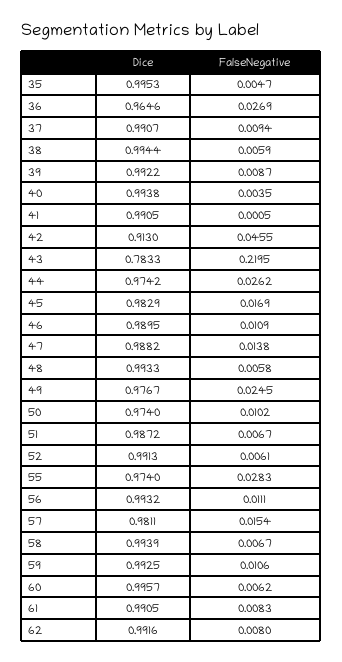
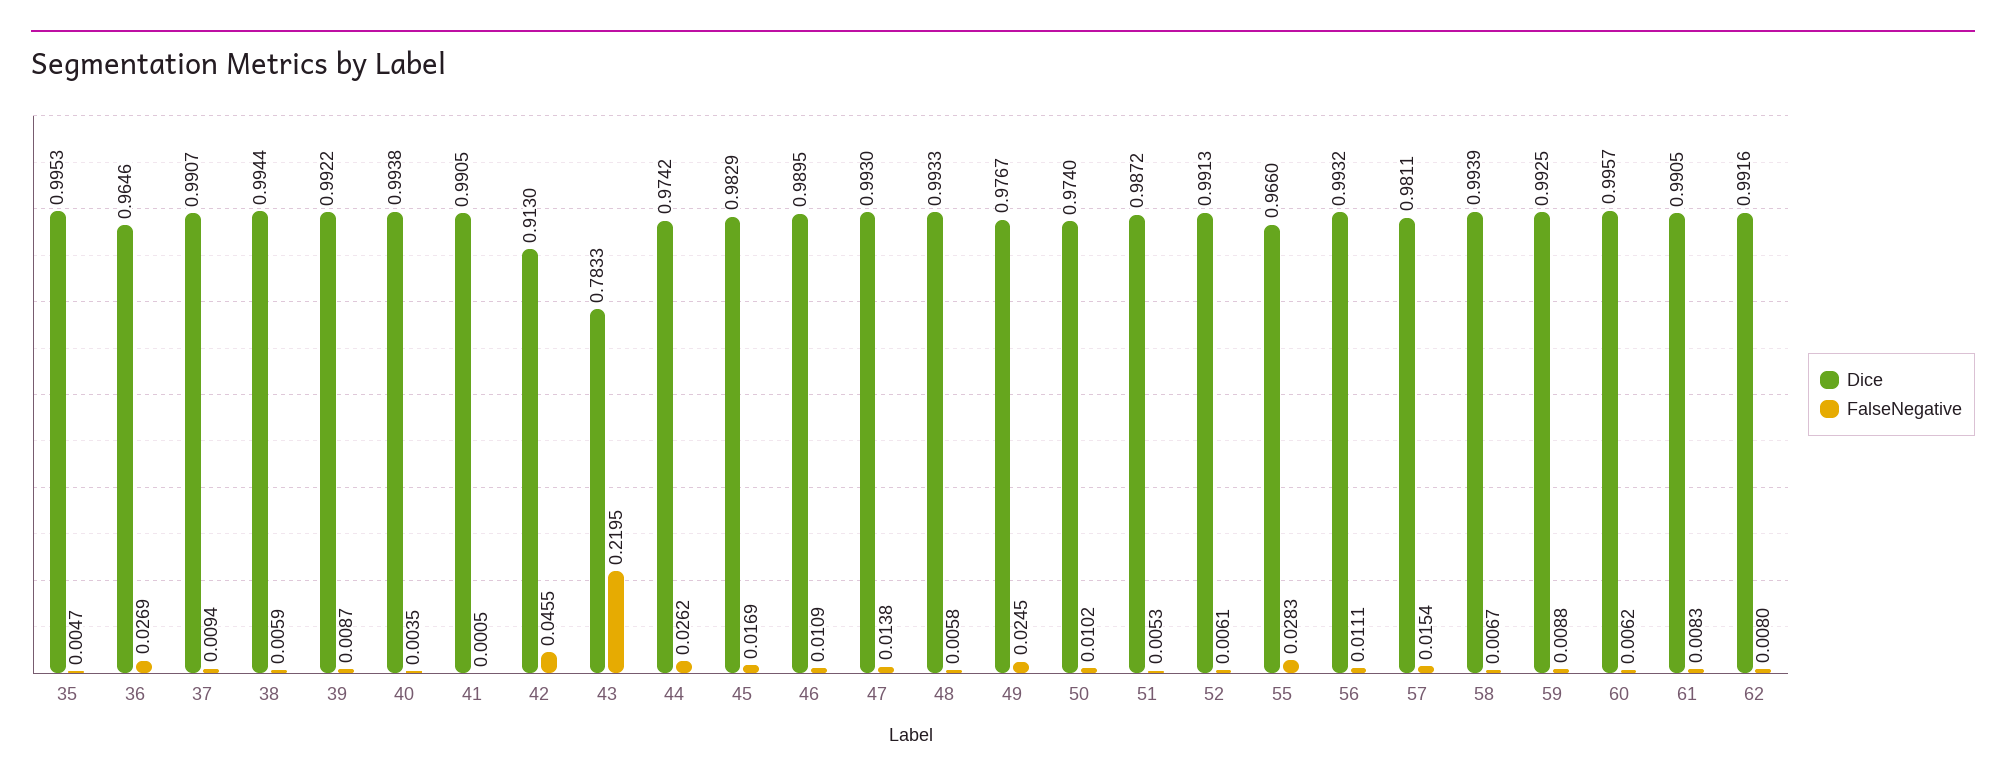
  {
    "Dice": {
      "35": 0.9953,
      "36": 0.9646,
      "37": 0.9907,
      "38": 0.9944,
      "39": 0.9922,
      "40": 0.9938,
      "41": 0.9905,
      "42": 0.913,
      "43": 0.7833,
      "44": 0.9742,
      "45": 0.9829,
      "46": 0.9895,
-     "47": 0.9882,
+     "47": 0.993,
      "48": 0.9933,
      "49": 0.9767,
      "50": 0.974,
      "51": 0.9872,
      "52": 0.9913,
-     "55": 0.974,
+     "55": 0.966,
      "56": 0.9932,
      "57": 0.9811,
      "58": 0.9939,
      "59": 0.9925,
      "60": 0.9957,
      "61": 0.9905,
      "62": 0.9916
    },
    "FalseNegative": {
      "35": 0.0047,
      "36": 0.0269,
      "37": 0.0094,
      "38": 0.0059,
      "39": 0.0087,
      "40": 0.0035,
      "41": 0.0005,
      "42": 0.0455,
      "43": 0.2195,
      "44": 0.0262,
      "45": 0.0169,
      "46": 0.0109,
      "47": 0.0138,
      "48": 0.0058,
      "49": 0.0245,
      "50": 0.0102,
-     "51": 0.0067,
+     "51": 0.0053,
      "52": 0.0061,
      "55": 0.0283,
      "56": 0.0111,
      "57": 0.0154,
      "58": 0.0067,
-     "59": 0.0106,
+     "59": 0.0088,
      "60": 0.0062,
      "61": 0.0083,
      "62": 0.008
    }
  }

